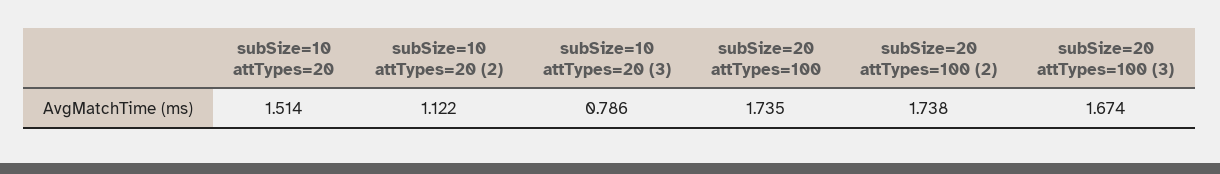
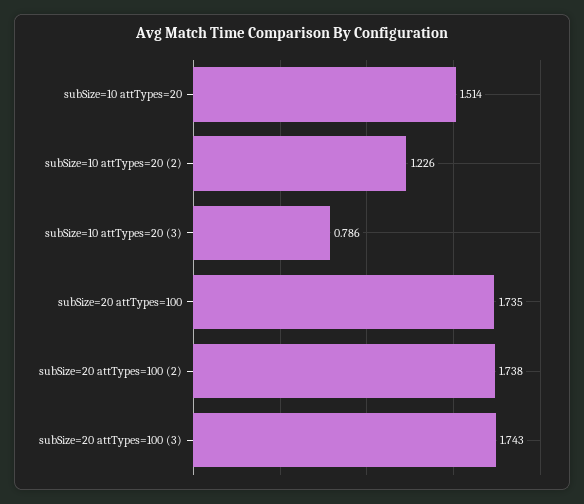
  {
    "subSize=10 attTypes=20": 1.514,
-   "subSize=10 attTypes=20 (2)": 1.122,
+   "subSize=10 attTypes=20 (2)": 1.226,
    "subSize=10 attTypes=20 (3)": 0.786,
    "subSize=20 attTypes=100": 1.735,
    "subSize=20 attTypes=100 (2)": 1.738,
-   "subSize=20 attTypes=100 (3)": 1.674
+   "subSize=20 attTypes=100 (3)": 1.743
  }

